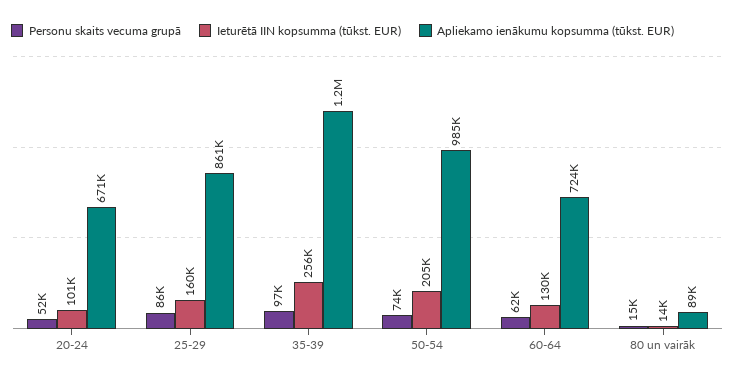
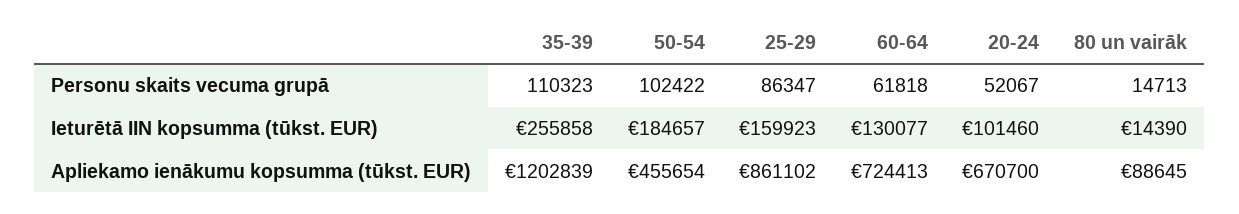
  {
    "Personu skaits vecuma grupā": {
      "20-24": 52067,
      "25-29": 86347,
-     "35-39": 97000,
+     "35-39": 110323,
-     "50-54": 74000,
+     "50-54": 102422,
      "60-64": 61818,
      "80 un vairāk": 14713
    },
    "Ieturētā IIN kopsumma (tūkst. EUR)": {
      "20-24": 101460,
      "25-29": 159923,
      "35-39": 255858,
-     "50-54": 205000,
+     "50-54": 184657,
      "60-64": 130077,
      "80 un vairāk": 14390
    },
    "Apliekamo ienākumu kopsumma (tūkst. EUR)": {
      "20-24": 670700,
      "25-29": 861102,
      "35-39": 1202839,
-     "50-54": 985000,
+     "50-54": 455654,
      "60-64": 724413,
      "80 un vairāk": 88645
    }
  }

